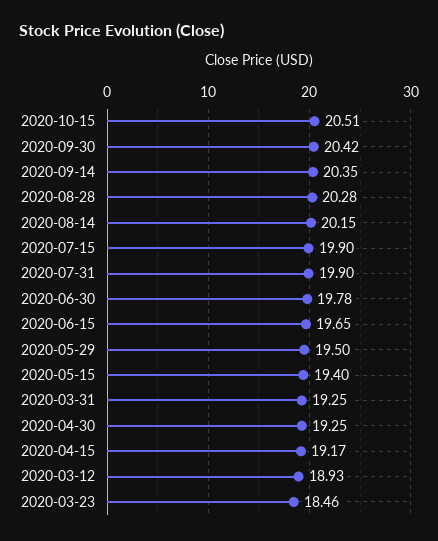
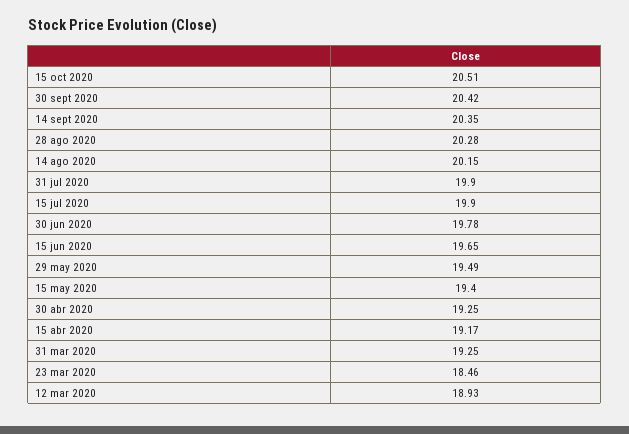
  {
    "2020-10-15": 20.51,
    "2020-09-30": 20.42,
    "2020-09-14": 20.35,
    "2020-08-28": 20.28,
    "2020-08-14": 20.15,
    "2020-07-15": 19.9,
    "2020-07-31": 19.9,
    "2020-06-30": 19.78,
    "2020-06-15": 19.65,
-   "2020-05-29": 19.5,
+   "2020-05-29": 19.49,
    "2020-05-15": 19.4,
    "2020-03-31": 19.25,
    "2020-04-30": 19.25,
    "2020-04-15": 19.17,
    "2020-03-12": 18.93,
    "2020-03-23": 18.46
  }

